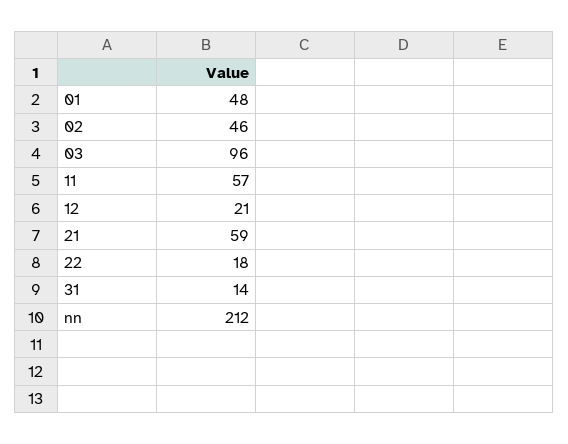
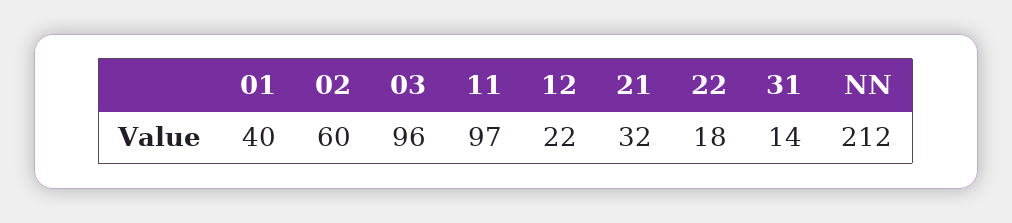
  {
-   "01": 48,
+   "01": 40,
-   "02": 46,
+   "02": 60,
    "03": 96,
-   "11": 57,
+   "11": 97,
-   "12": 21,
+   "12": 22,
-   "21": 59,
+   "21": 32,
    "22": 18,
    "31": 14,
    "nn": 212
  }

